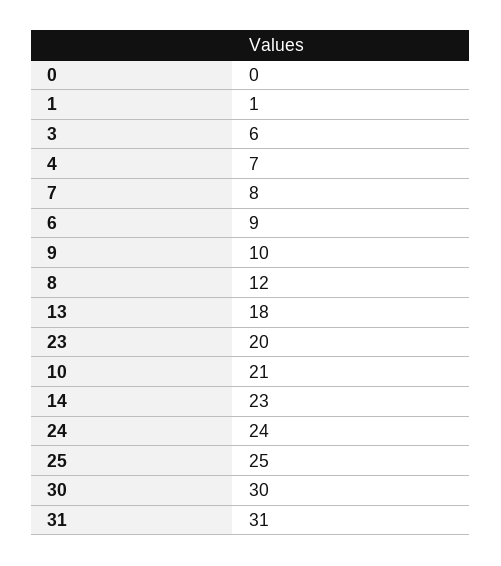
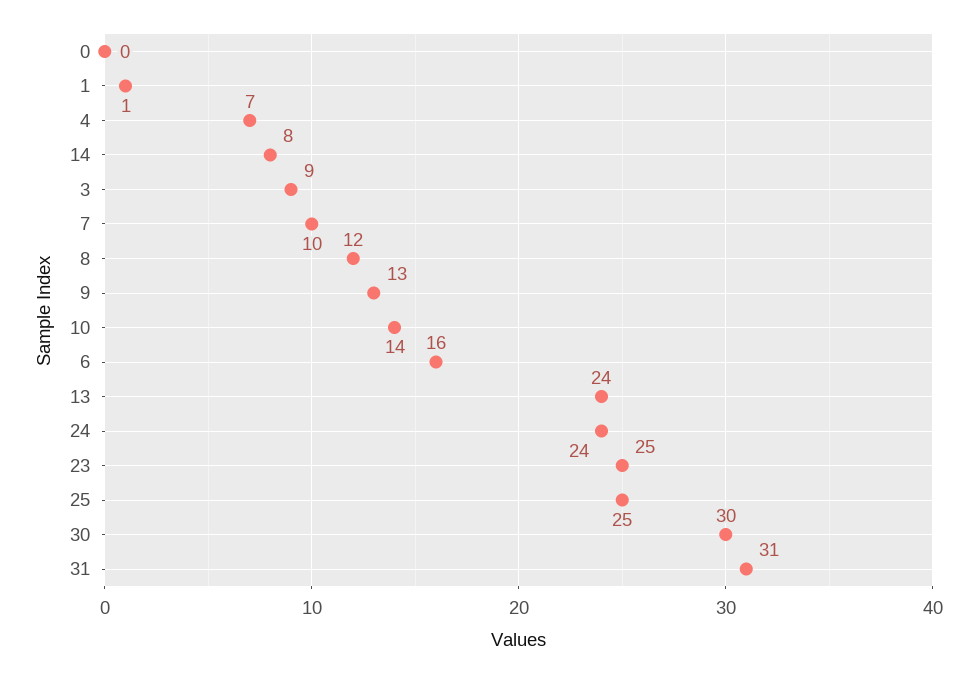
  {
    "0": 0,
    "1": 1,
-   "3": 6,
+   "3": 9,
    "4": 7,
-   "7": 8,
+   "7": 10,
-   "6": 9,
+   "6": 16,
-   "9": 10,
+   "9": 13,
    "8": 12,
-   "13": 18,
+   "13": 24,
-   "23": 20,
+   "23": 25,
-   "10": 21,
+   "10": 14,
-   "14": 23,
+   "14": 8,
    "24": 24,
    "25": 25,
    "30": 30,
    "31": 31
  }

